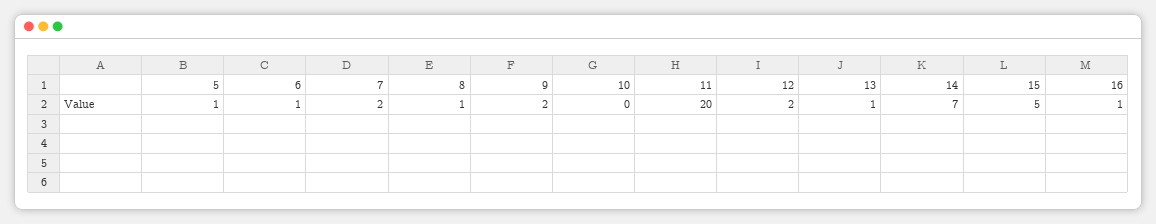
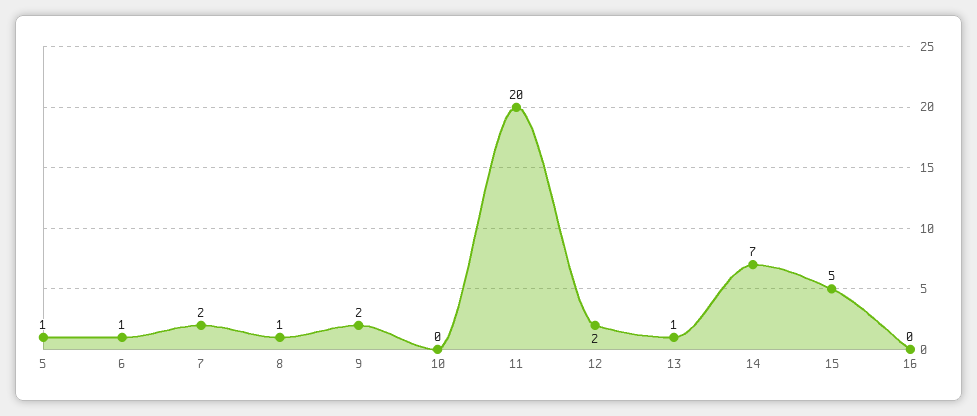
  {
    "5": 1,
    "6": 1,
    "7": 2,
    "8": 1,
    "9": 2,
    "10": 0,
    "11": 20,
    "12": 2,
    "13": 1,
    "14": 7,
    "15": 5,
-   "16": 1
+   "16": 0
  }

